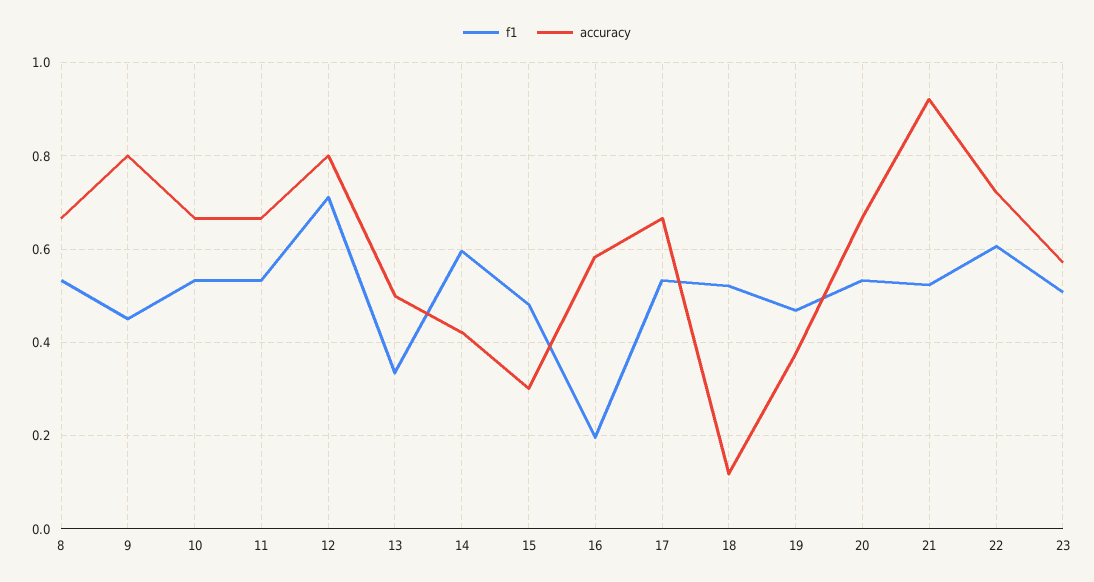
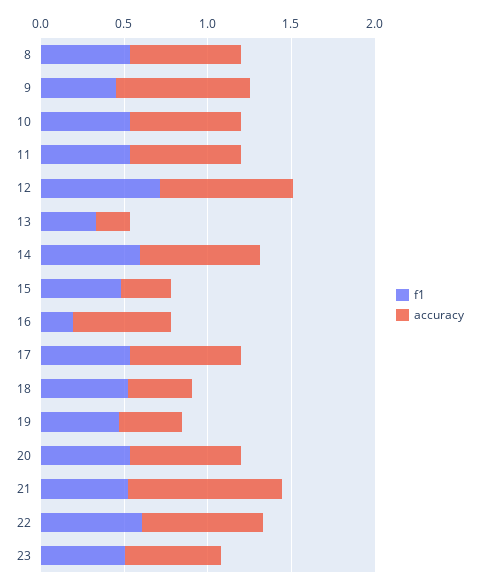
  {
    "f1": {
      "8": 0.54,
      "9": 0.46,
      "10": 0.54,
      "11": 0.54,
      "12": 0.72,
      "13": 0.34,
      "14": 0.6,
      "15": 0.48,
      "16": 0.2,
      "17": 0.54,
      "18": 0.52,
      "19": 0.46,
      "20": 0.54,
      "21": 0.52,
      "22": 0.6,
      "23": 0.5
    },
    "accuracy": {
      "8": 0.66,
      "9": 0.8,
      "10": 0.66,
      "11": 0.66,
      "12": 0.8,
-     "13": 0.5,
+     "13": 0.2,
-     "14": 0.42,
+     "14": 0.7,
      "15": 0.3,
      "16": 0.58,
      "17": 0.66,
-     "18": 0.12,
+     "18": 0.4,
      "19": 0.38,
      "20": 0.66,
      "21": 0.92,
      "22": 0.72,
      "23": 0.58
    }
  }

